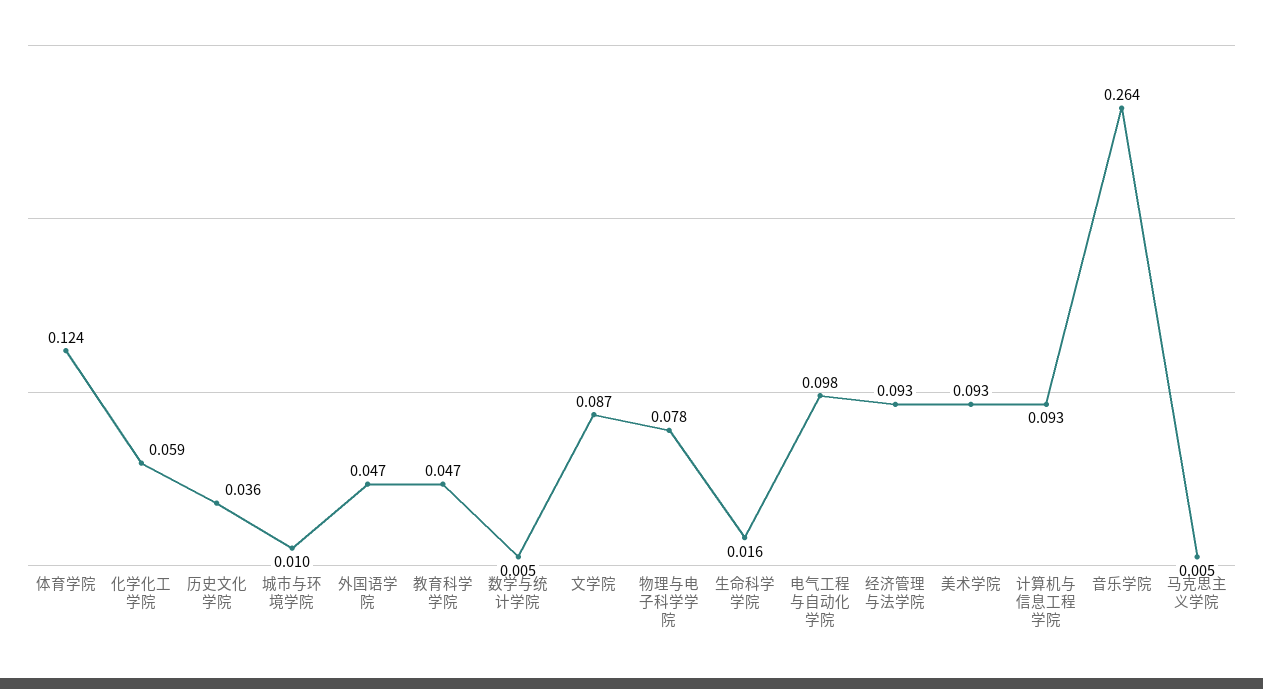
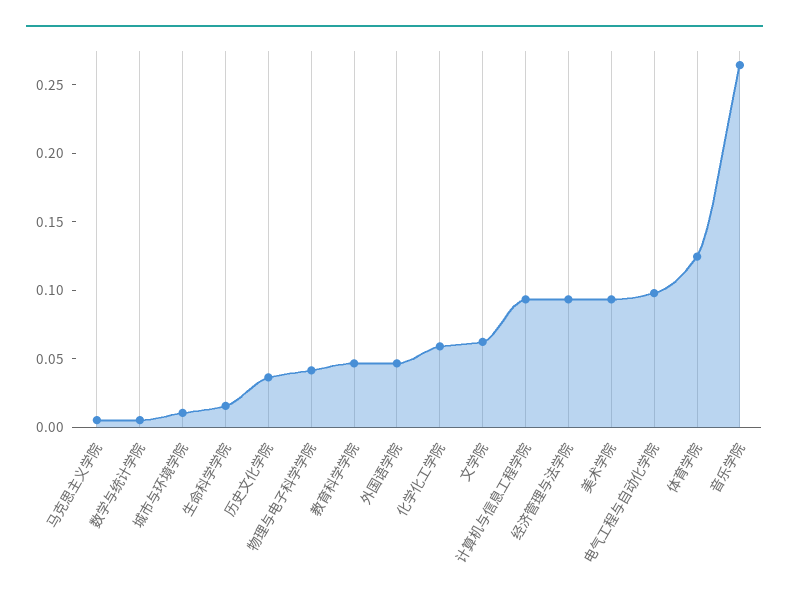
  {
    "体育学院": 0.124,
    "化学化工学院": 0.059,
    "历史文化学院": 0.036,
    "城市与环境学院": 0.01,
    "外国语学院": 0.047,
    "教育科学学院": 0.047,
    "数学与统计学院": 0.005,
-   "文学院": 0.087,
+   "文学院": 0.06,
-   "物理与电子科学学院": 0.078,
+   "物理与电子科学学院": 0.04,
    "生命科学学院": 0.016,
    "电气工程与自动化学院": 0.098,
    "经济管理与法学院": 0.093,
    "美术学院": 0.093,
    "计算机与信息工程学院": 0.093,
    "音乐学院": 0.264,
    "马克思主义学院": 0.005
  }

